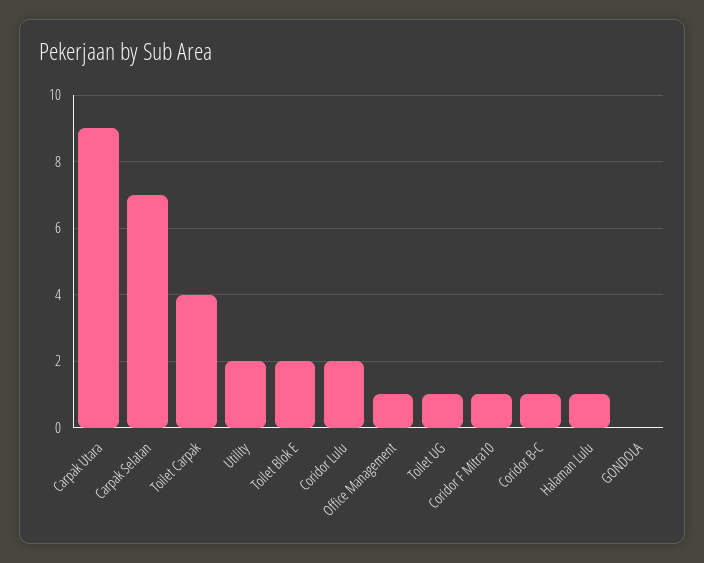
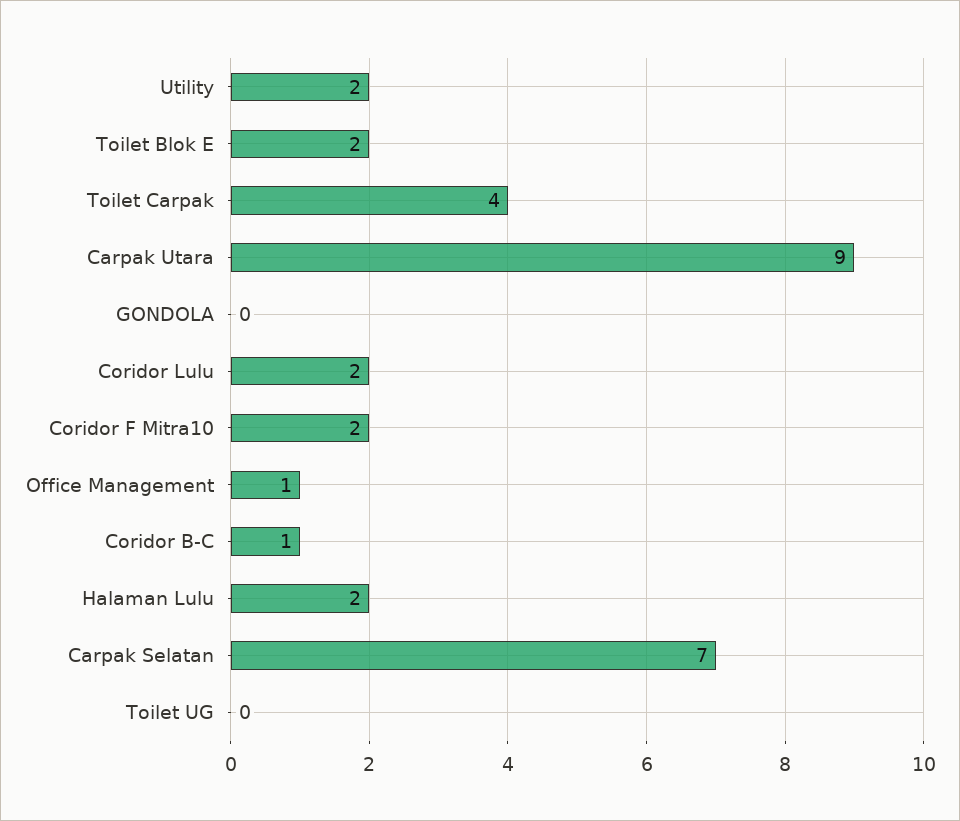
  {
    "Carpak Utara": 9,
    "Carpak Selatan": 7,
    "Toilet Carpak": 4,
    "Utility": 2,
    "Toilet Blok E": 2,
    "Coridor Lulu": 2,
    "Office Management": 1,
-   "Toilet UG": 1,
+   "Toilet UG": 0,
-   "Coridor F Mitra10": 1,
+   "Coridor F Mitra10": 2,
    "Coridor B-C": 1,
-   "Halaman Lulu": 1,
+   "Halaman Lulu": 2,
    "GONDOLA": 0
  }

